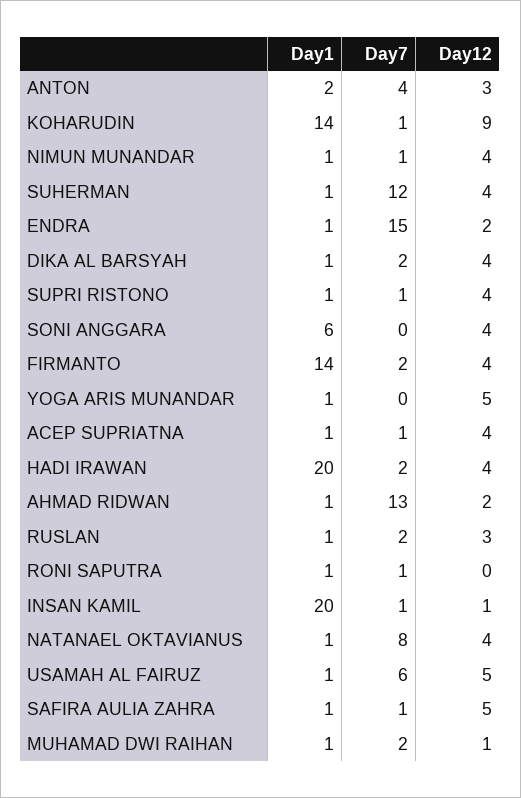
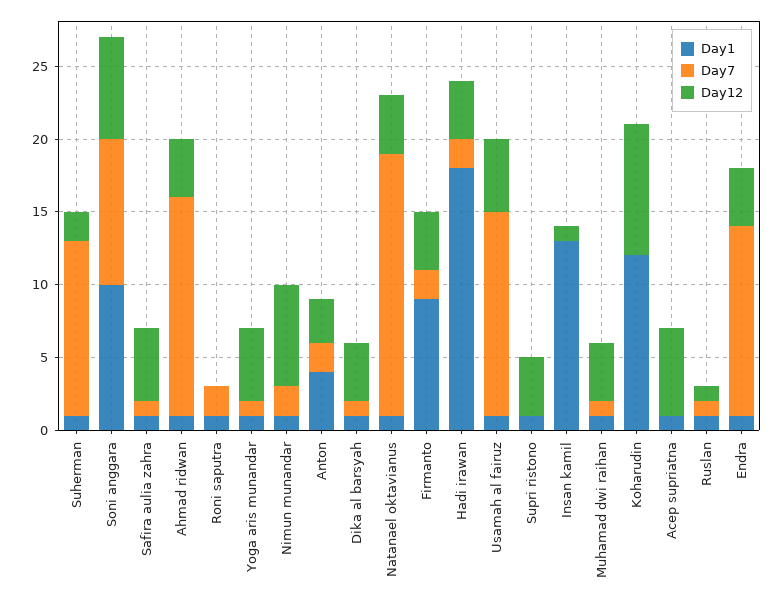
  {
    "Day1": {
-     "ANTON": 2,
+     "ANTON": 4,
-     "KOHARUDIN": 14,
+     "KOHARUDIN": 12,
      "NIMUN MUNANDAR": 1,
      "SUHERMAN": 1,
      "ENDRA": 1,
      "DIKA AL BARSYAH": 1,
      "SUPRI RISTONO": 1,
-     "SONI ANGGARA": 6,
+     "SONI ANGGARA": 10,
-     "FIRMANTO": 14,
+     "FIRMANTO": 9,
      "YOGA ARIS MUNANDAR": 1,
      "ACEP SUPRIATNA": 1,
-     "HADI IRAWAN": 20,
+     "HADI IRAWAN": 18,
      "AHMAD RIDWAN": 1,
      "RUSLAN": 1,
      "RONI SAPUTRA": 1,
-     "INSAN KAMIL": 20,
+     "INSAN KAMIL": 13,
      "NATANAEL OKTAVIANUS": 1,
      "USAMAH AL FAIRUZ": 1,
      "SAFIRA AULIA ZAHRA": 1,
      "MUHAMAD DWI RAIHAN": 1
    },
    "Day7": {
-     "ANTON": 4,
+     "ANTON": 2,
-     "KOHARUDIN": 1,
+     "KOHARUDIN": 0,
-     "NIMUN MUNANDAR": 1,
+     "NIMUN MUNANDAR": 2,
      "SUHERMAN": 12,
-     "ENDRA": 15,
+     "ENDRA": 13,
-     "DIKA AL BARSYAH": 2,
+     "DIKA AL BARSYAH": 1,
-     "SUPRI RISTONO": 1,
+     "SUPRI RISTONO": 0,
-     "SONI ANGGARA": 0,
+     "SONI ANGGARA": 10,
      "FIRMANTO": 2,
-     "YOGA ARIS MUNANDAR": 0,
+     "YOGA ARIS MUNANDAR": 1,
-     "ACEP SUPRIATNA": 1,
+     "ACEP SUPRIATNA": 0,
      "HADI IRAWAN": 2,
-     "AHMAD RIDWAN": 13,
+     "AHMAD RIDWAN": 15,
-     "RUSLAN": 2,
+     "RUSLAN": 1,
-     "RONI SAPUTRA": 1,
+     "RONI SAPUTRA": 2,
-     "INSAN KAMIL": 1,
+     "INSAN KAMIL": 0,
-     "NATANAEL OKTAVIANUS": 8,
+     "NATANAEL OKTAVIANUS": 18,
-     "USAMAH AL FAIRUZ": 6,
+     "USAMAH AL FAIRUZ": 14,
      "SAFIRA AULIA ZAHRA": 1,
-     "MUHAMAD DWI RAIHAN": 2
+     "MUHAMAD DWI RAIHAN": 1
    },
    "Day12": {
      "ANTON": 3,
      "KOHARUDIN": 9,
-     "NIMUN MUNANDAR": 4,
+     "NIMUN MUNANDAR": 7,
-     "SUHERMAN": 4,
+     "SUHERMAN": 2,
-     "ENDRA": 2,
+     "ENDRA": 4,
      "DIKA AL BARSYAH": 4,
      "SUPRI RISTONO": 4,
-     "SONI ANGGARA": 4,
+     "SONI ANGGARA": 7,
      "FIRMANTO": 4,
      "YOGA ARIS MUNANDAR": 5,
-     "ACEP SUPRIATNA": 4,
+     "ACEP SUPRIATNA": 6,
      "HADI IRAWAN": 4,
-     "AHMAD RIDWAN": 2,
+     "AHMAD RIDWAN": 4,
-     "RUSLAN": 3,
+     "RUSLAN": 1,
      "RONI SAPUTRA": 0,
      "INSAN KAMIL": 1,
      "NATANAEL OKTAVIANUS": 4,
      "USAMAH AL FAIRUZ": 5,
      "SAFIRA AULIA ZAHRA": 5,
-     "MUHAMAD DWI RAIHAN": 1
+     "MUHAMAD DWI RAIHAN": 4
    }
  }

